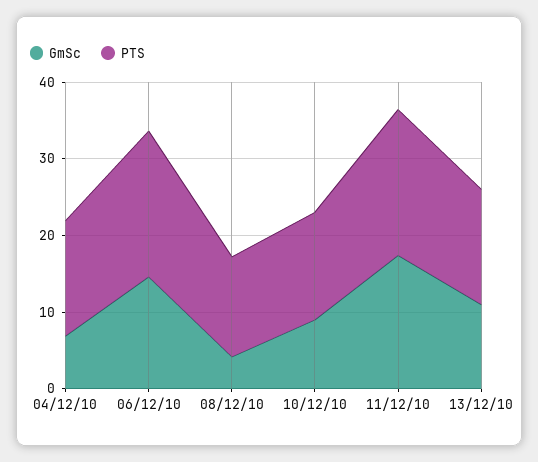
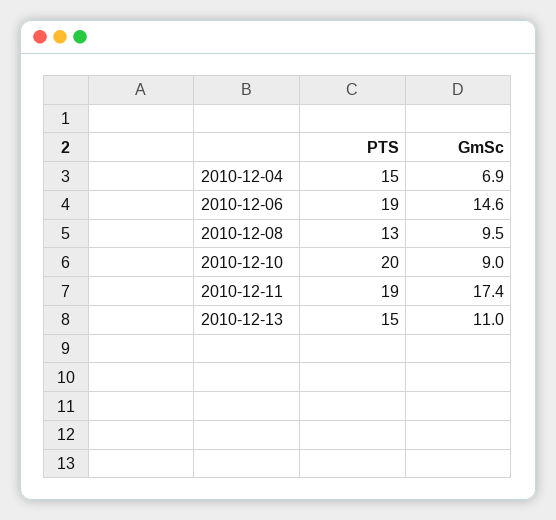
  {
    "GmSc": {
      "04/12/10": 6.9,
      "06/12/10": 14.6,
-     "08/12/10": 4,
+     "08/12/10": 9.5,
      "10/12/10": 9,
      "11/12/10": 17.4,
      "13/12/10": 11
    },
    "PTS": {
      "04/12/10": 15,
      "06/12/10": 19,
      "08/12/10": 13,
-     "10/12/10": 14,
+     "10/12/10": 20,
      "11/12/10": 19,
      "13/12/10": 15
    }
  }

